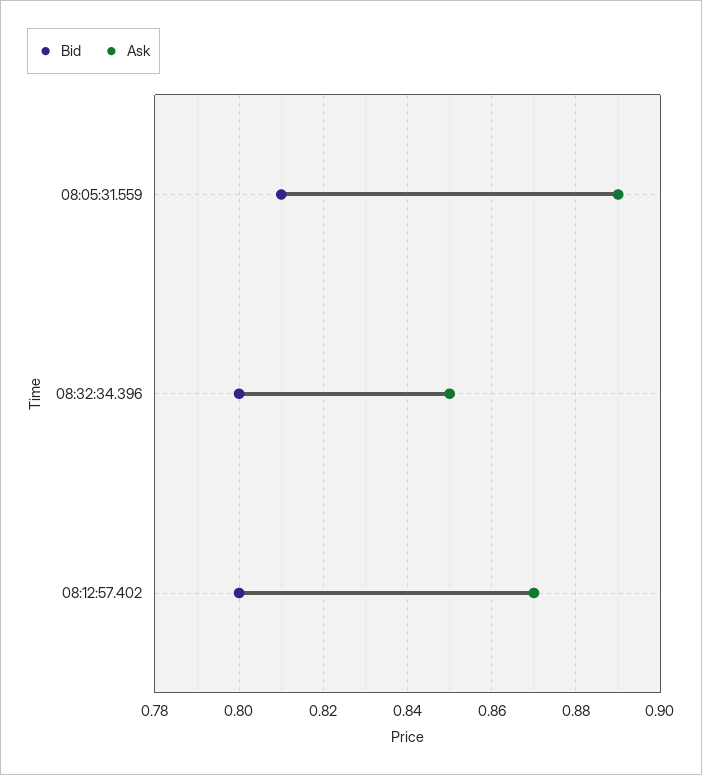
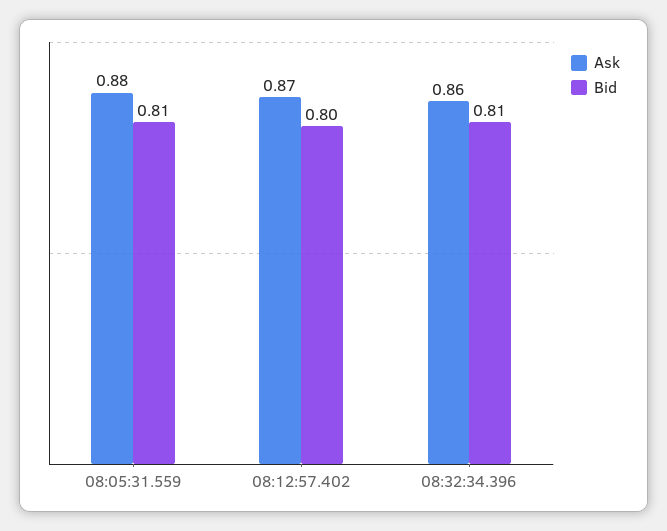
  {
    "Bid": {
      "08:05:31.559": 0.81,
-     "08:32:34.396": 0.8,
+     "08:32:34.396": 0.81,
      "08:12:57.402": 0.8
    },
    "Ask": {
-     "08:05:31.559": 0.89,
+     "08:05:31.559": 0.88,
-     "08:32:34.396": 0.85,
+     "08:32:34.396": 0.86,
      "08:12:57.402": 0.87
    }
  }

